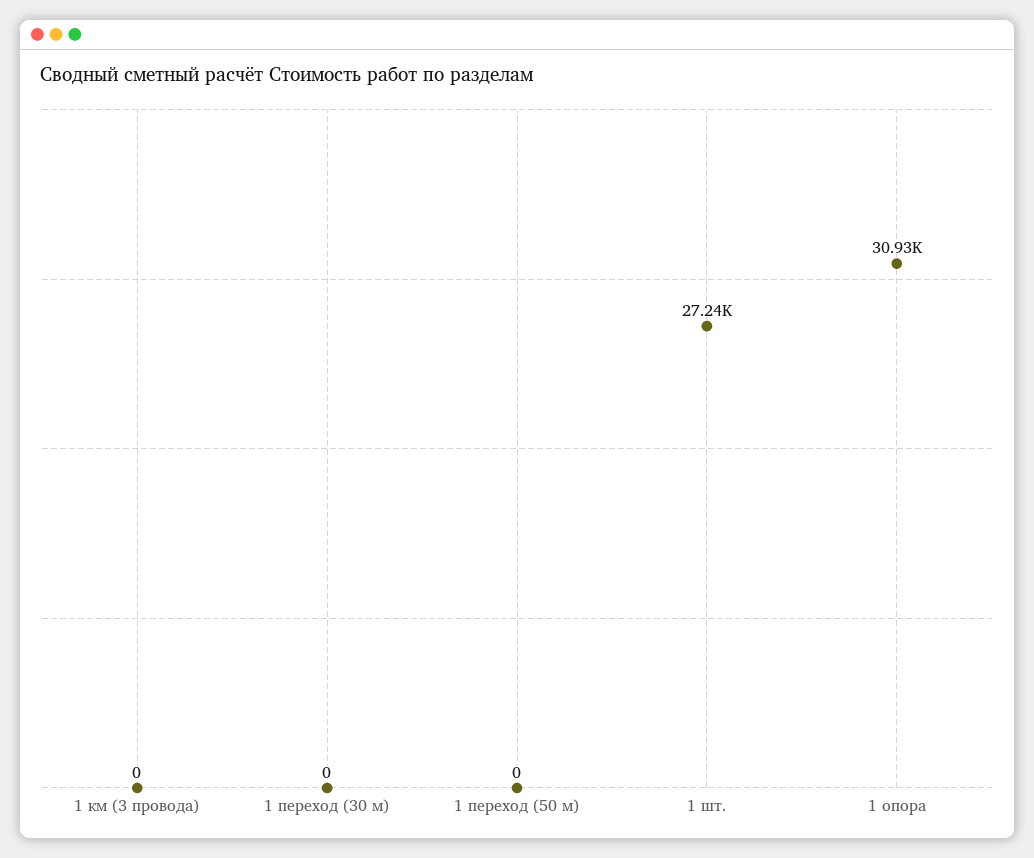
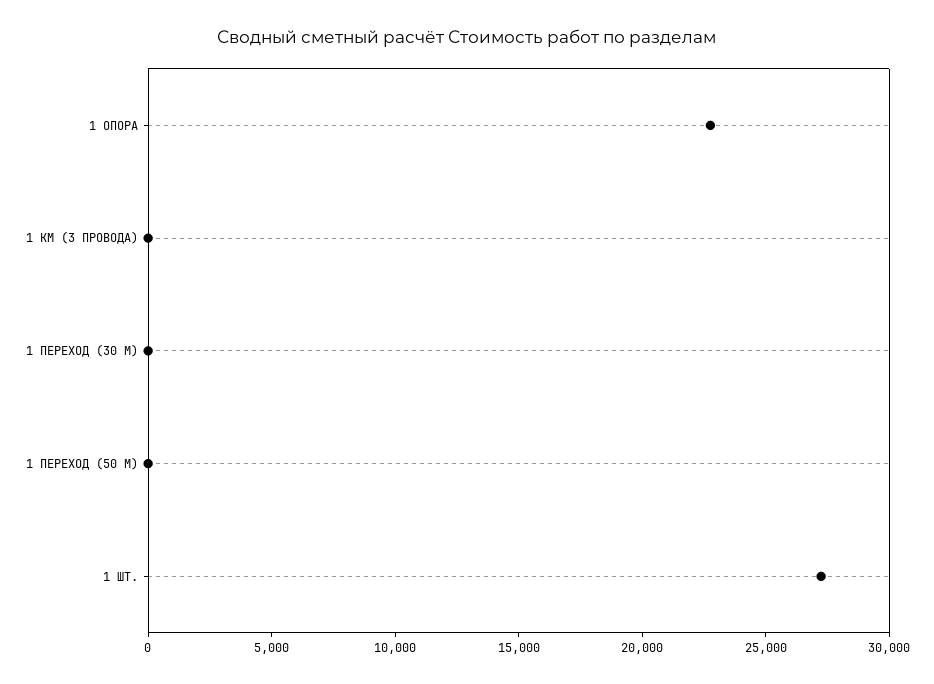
  {
    "1 км (3 провода)": 0,
    "1 переход (30 м)": 0,
    "1 переход (50 м)": 0,
    "1 шт.": 27240,
-   "1 опора": 30930
+   "1 опора": 23000
  }

